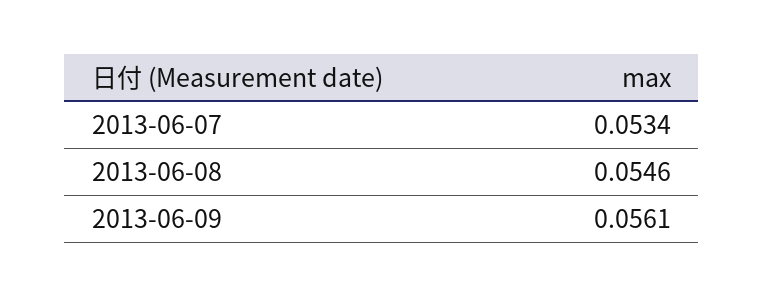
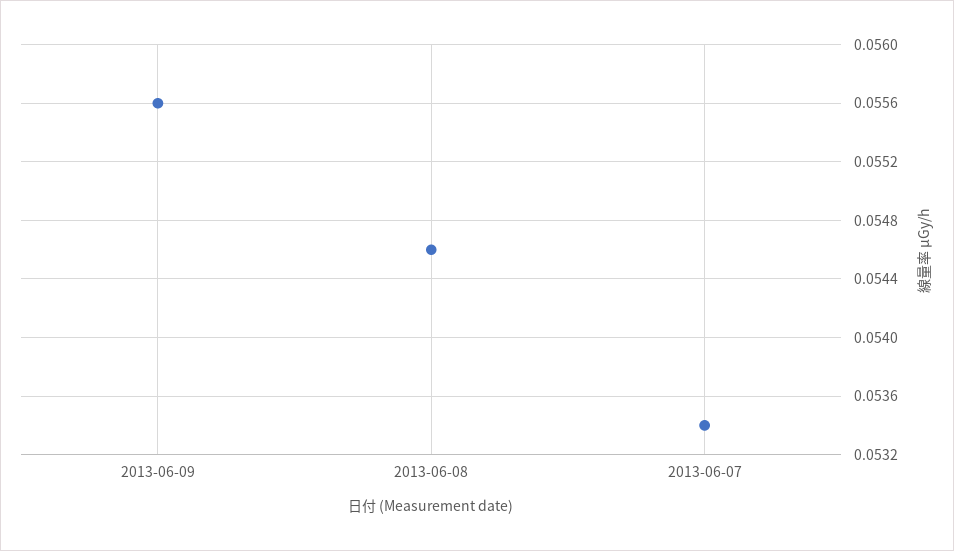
  {
    "2013-06-07": 0.0534,
    "2013-06-08": 0.0546,
-   "2013-06-09": 0.0561
+   "2013-06-09": 0.0556
  }

